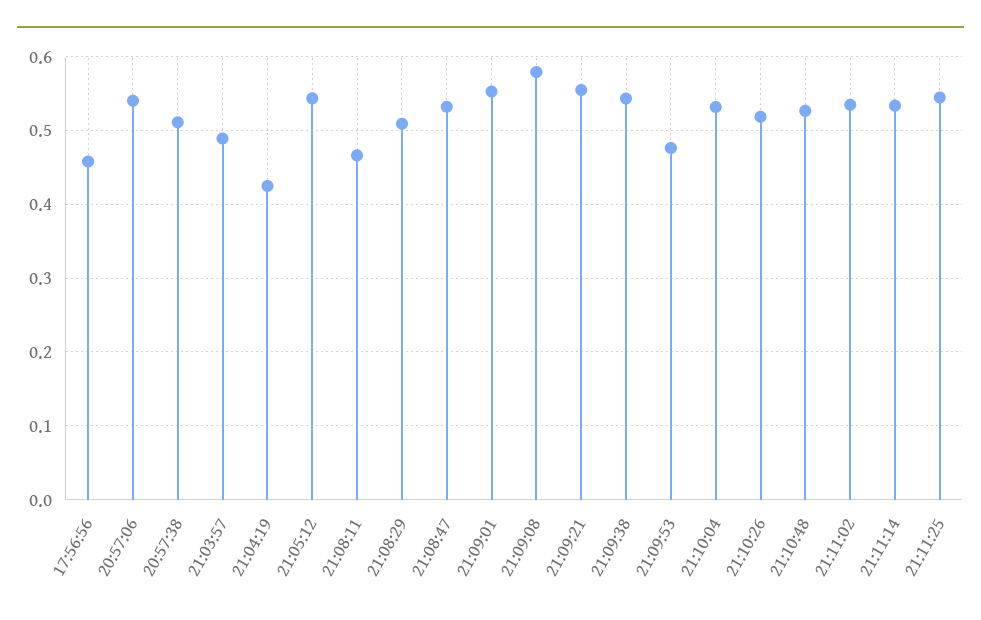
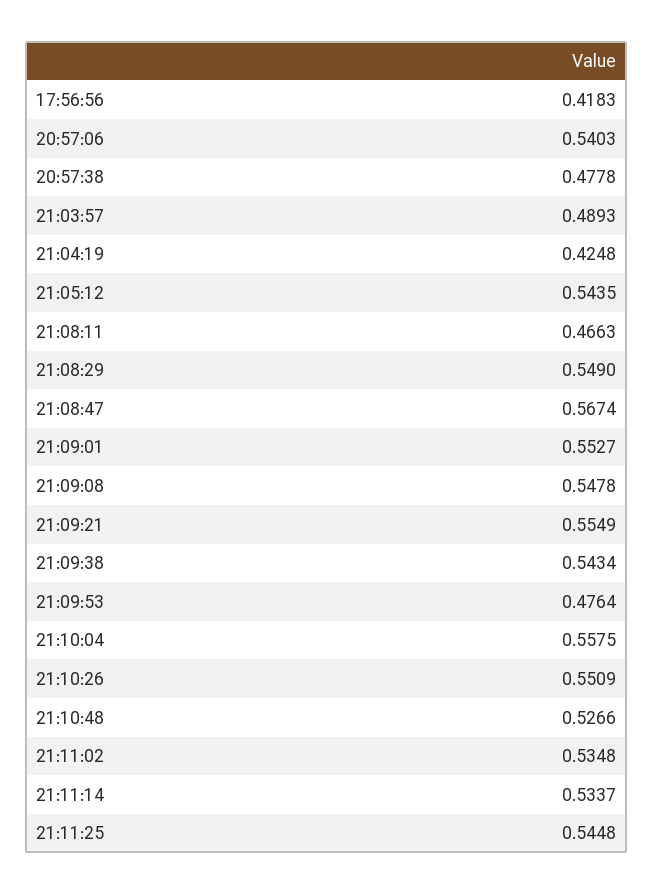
  {
-   "17:56:56": 0.46,
+   "17:56:56": 0.4183,
    "20:57:06": 0.5403,
-   "20:57:38": 0.51,
+   "20:57:38": 0.4778,
    "21:03:57": 0.4893,
    "21:04:19": 0.4248,
    "21:05:12": 0.5435,
    "21:08:11": 0.4663,
-   "21:08:29": 0.51,
+   "21:08:29": 0.549,
-   "21:08:47": 0.53,
+   "21:08:47": 0.5674,
    "21:09:01": 0.5527,
-   "21:09:08": 0.58,
+   "21:09:08": 0.5478,
    "21:09:21": 0.5549,
    "21:09:38": 0.5434,
    "21:09:53": 0.4764,
-   "21:10:04": 0.53,
+   "21:10:04": 0.5575,
-   "21:10:26": 0.52,
+   "21:10:26": 0.5509,
    "21:10:48": 0.5266,
    "21:11:02": 0.5348,
    "21:11:14": 0.5337,
    "21:11:25": 0.5448
  }

